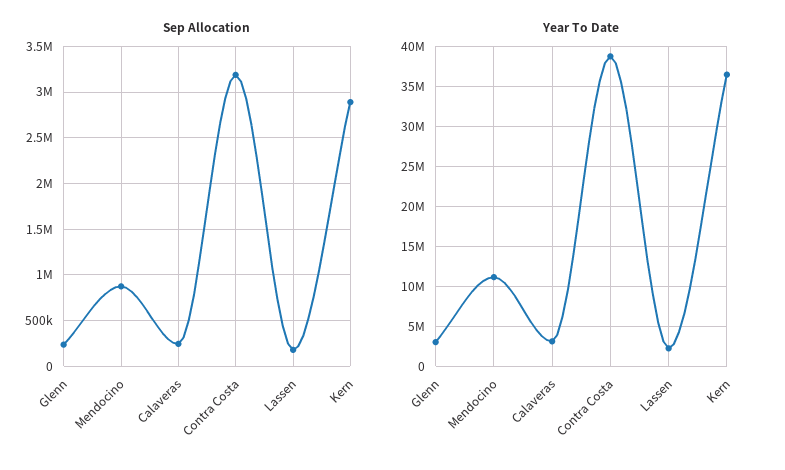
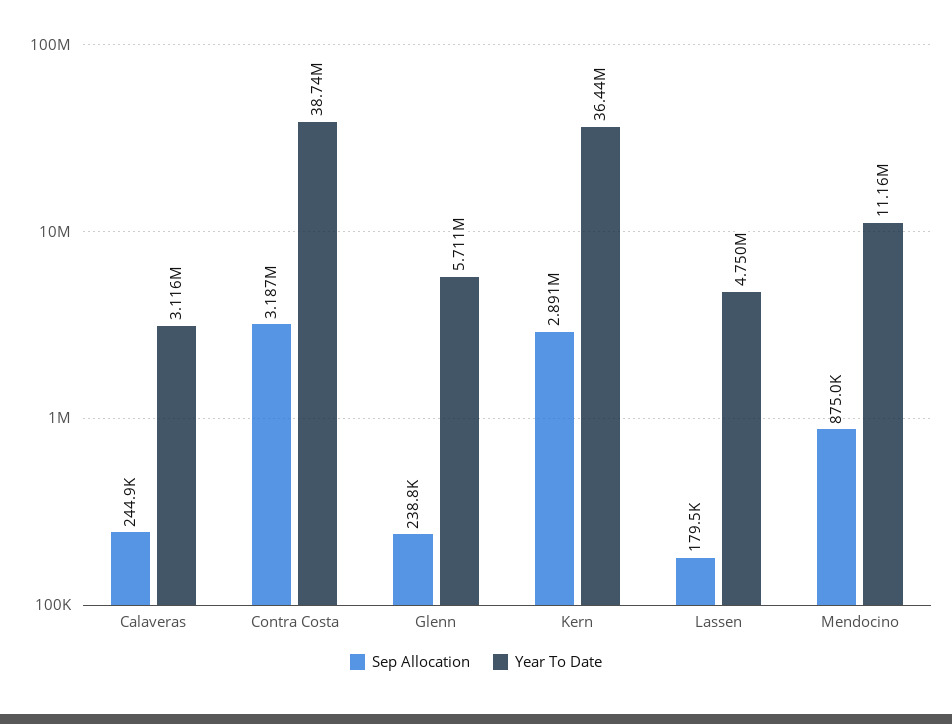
  {
    "Sep Allocation": {
      "Glenn": 238800,
      "Mendocino": 875000,
      "Calaveras": 244900,
      "Contra Costa": 3187000,
      "Lassen": 179500,
      "Kern": 2891000
    },
    "Year To Date": {
-     "Glenn": 3000000,
+     "Glenn": 5711000,
      "Mendocino": 11160000,
      "Calaveras": 3116000,
      "Contra Costa": 38740000,
-     "Lassen": 2000000,
+     "Lassen": 4750000,
      "Kern": 36440000
    }
  }

